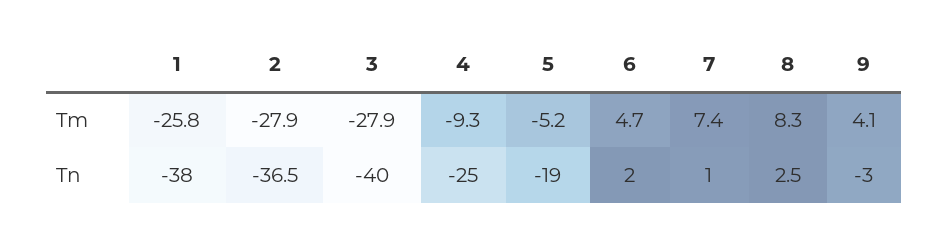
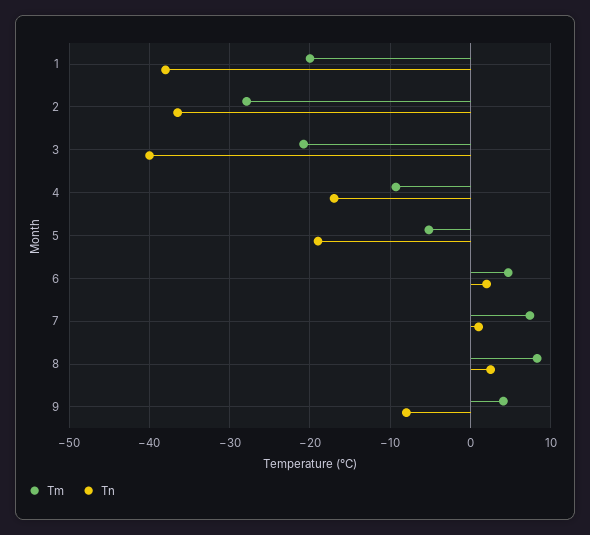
  {
    "Tm": {
-     "1": -25.8,
+     "1": -20,
      "2": -27.9,
-     "3": -27.9,
+     "3": -21,
      "4": -9.3,
      "5": -5.2,
      "6": 4.7,
      "7": 7.4,
      "8": 8.3,
      "9": 4.1
    },
    "Tn": {
      "1": -38,
      "2": -36.5,
      "3": -40,
-     "4": -25,
+     "4": -17,
      "5": -19,
      "6": 2,
      "7": 1,
      "8": 2.5,
-     "9": -3
+     "9": -8
    }
  }

